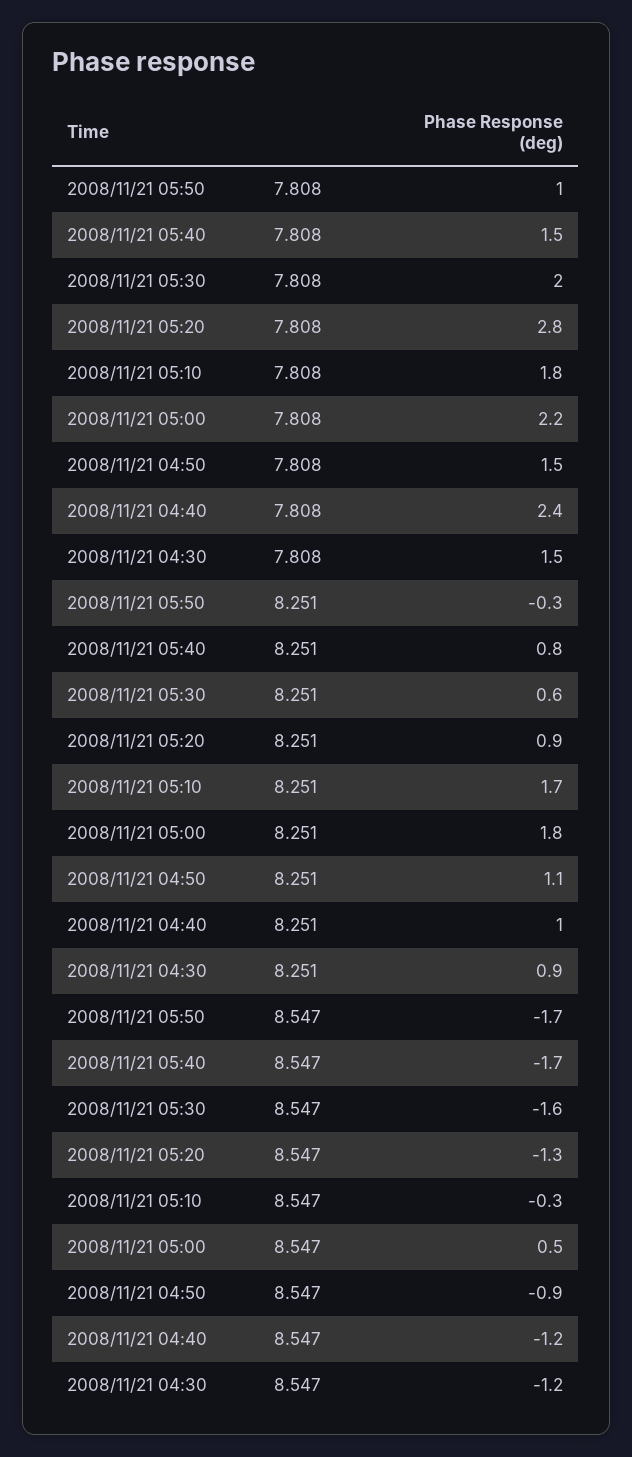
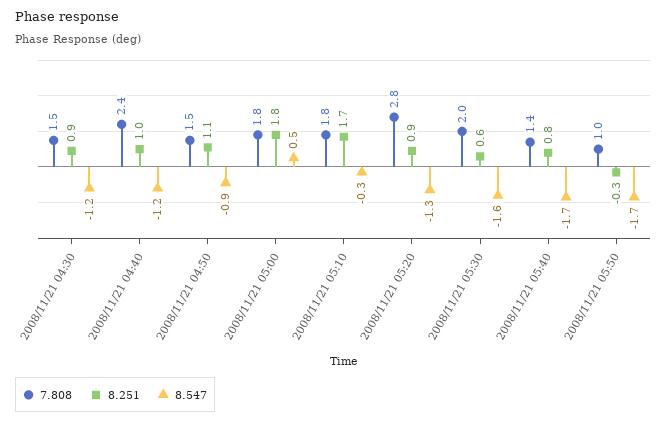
  {
    "7.808": {
      "2008/11/21 05:50": 1,
-     "2008/11/21 05:40": 1.5,
+     "2008/11/21 05:40": 1.4,
      "2008/11/21 05:30": 2,
      "2008/11/21 05:20": 2.8,
      "2008/11/21 05:10": 1.8,
-     "2008/11/21 05:00": 2.2,
+     "2008/11/21 05:00": 1.8,
      "2008/11/21 04:50": 1.5,
      "2008/11/21 04:40": 2.4,
      "2008/11/21 04:30": 1.5
    },
    "8.251": {
      "2008/11/21 05:50": -0.3,
      "2008/11/21 05:40": 0.8,
      "2008/11/21 05:30": 0.6,
      "2008/11/21 05:20": 0.9,
      "2008/11/21 05:10": 1.7,
      "2008/11/21 05:00": 1.8,
      "2008/11/21 04:50": 1.1,
      "2008/11/21 04:40": 1,
      "2008/11/21 04:30": 0.9
    },
    "8.547": {
      "2008/11/21 05:50": -1.7,
      "2008/11/21 05:40": -1.7,
      "2008/11/21 05:30": -1.6,
      "2008/11/21 05:20": -1.3,
      "2008/11/21 05:10": -0.3,
      "2008/11/21 05:00": 0.5,
      "2008/11/21 04:50": -0.9,
      "2008/11/21 04:40": -1.2,
      "2008/11/21 04:30": -1.2
    }
  }

